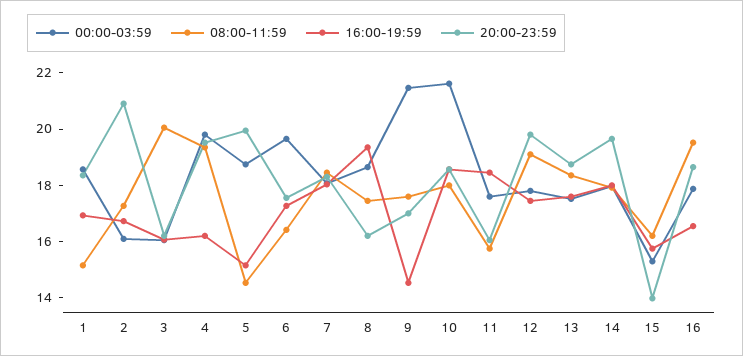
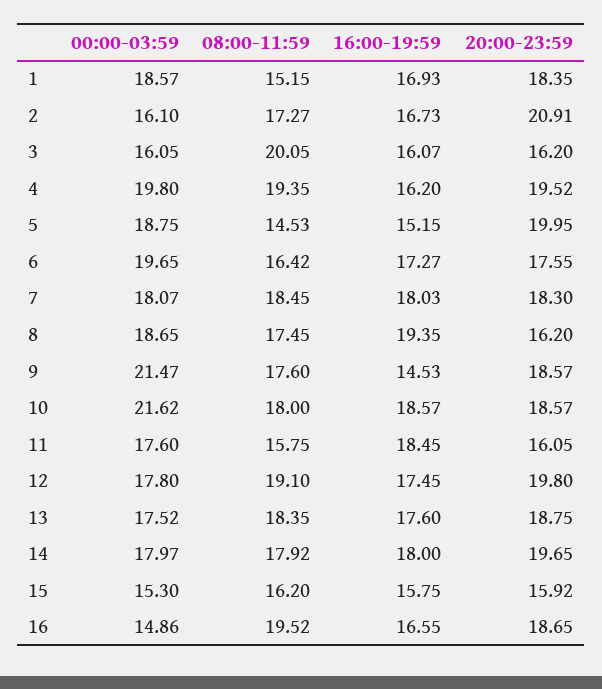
  {
    "00:00-03:59": {
      "1": 18.57,
      "2": 16.1,
      "3": 16.05,
      "4": 19.8,
      "5": 18.75,
      "6": 19.65,
      "7": 18.07,
      "8": 18.65,
      "9": 21.47,
      "10": 21.62,
      "11": 17.6,
      "12": 17.8,
      "13": 17.52,
      "14": 17.97,
      "15": 15.3,
-     "16": 18
+     "16": 14.86
    },
    "08:00-11:59": {
      "1": 15.15,
      "2": 17.27,
      "3": 20.05,
      "4": 19.35,
      "5": 14.53,
      "6": 16.42,
      "7": 18.45,
      "8": 17.45,
      "9": 17.6,
      "10": 18,
      "11": 15.75,
      "12": 19.1,
      "13": 18.35,
      "14": 17.92,
      "15": 16.2,
      "16": 19.52
    },
    "16:00-19:59": {
      "1": 16.93,
      "2": 16.73,
      "3": 16.07,
      "4": 16.2,
      "5": 15.15,
      "6": 17.27,
      "7": 18.03,
      "8": 19.35,
      "9": 14.53,
      "10": 18.57,
      "11": 18.45,
      "12": 17.45,
      "13": 17.6,
      "14": 18,
      "15": 15.75,
      "16": 16.55
    },
    "20:00-23:59": {
      "1": 18.35,
      "2": 20.91,
      "3": 16.2,
      "4": 19.52,
      "5": 19.95,
      "6": 17.55,
      "7": 18.3,
      "8": 16.2,
-     "9": 17,
+     "9": 18.57,
      "10": 18.57,
      "11": 16.05,
      "12": 19.8,
      "13": 18.75,
      "14": 19.65,
-     "15": 14,
+     "15": 15.92,
      "16": 18.65
    }
  }

